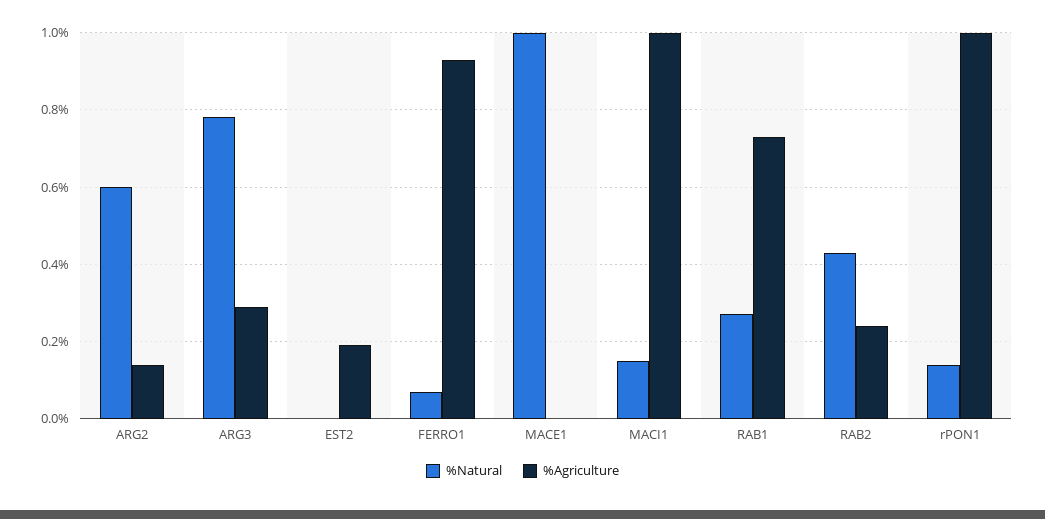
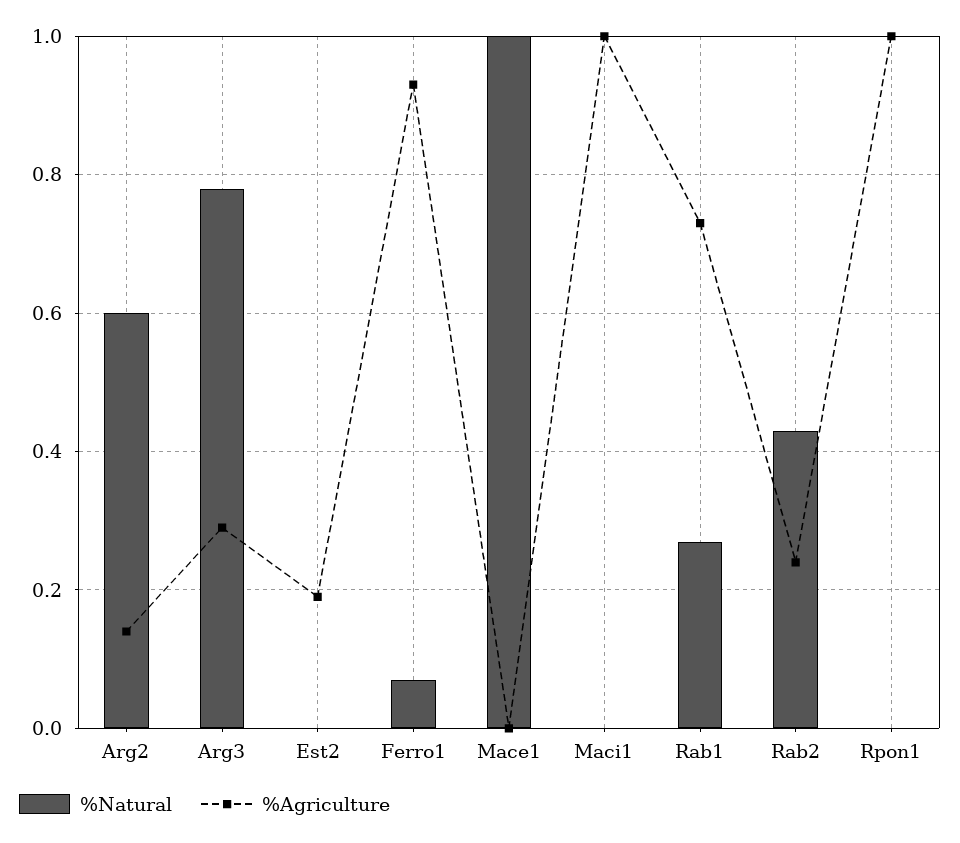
  {
    "%Natural": {
      "ARG2": 0.6,
      "ARG3": 0.8,
      "EST2": 0,
      "FERRO1": 0.05,
      "MACE1": 1,
-     "MACI1": 0.15,
+     "MACI1": 0,
      "RAB1": 0.25,
      "RAB2": 0.45,
-     "rPON1": 0.15
+     "rPON1": 0
    },
    "%Agriculture": {
      "ARG2": 0.15,
      "ARG3": 0.3,
      "EST2": 0.2,
      "FERRO1": 0.95,
      "MACE1": 0,
      "MACI1": 1,
      "RAB1": 0.75,
      "RAB2": 0.25,
      "rPON1": 1
    }
  }

